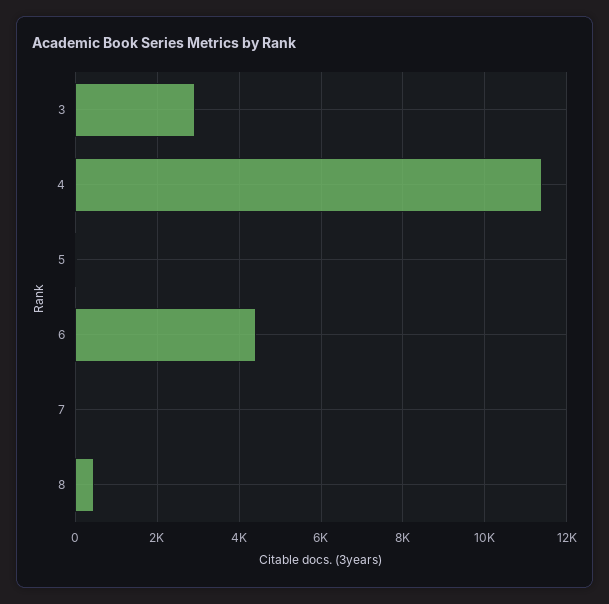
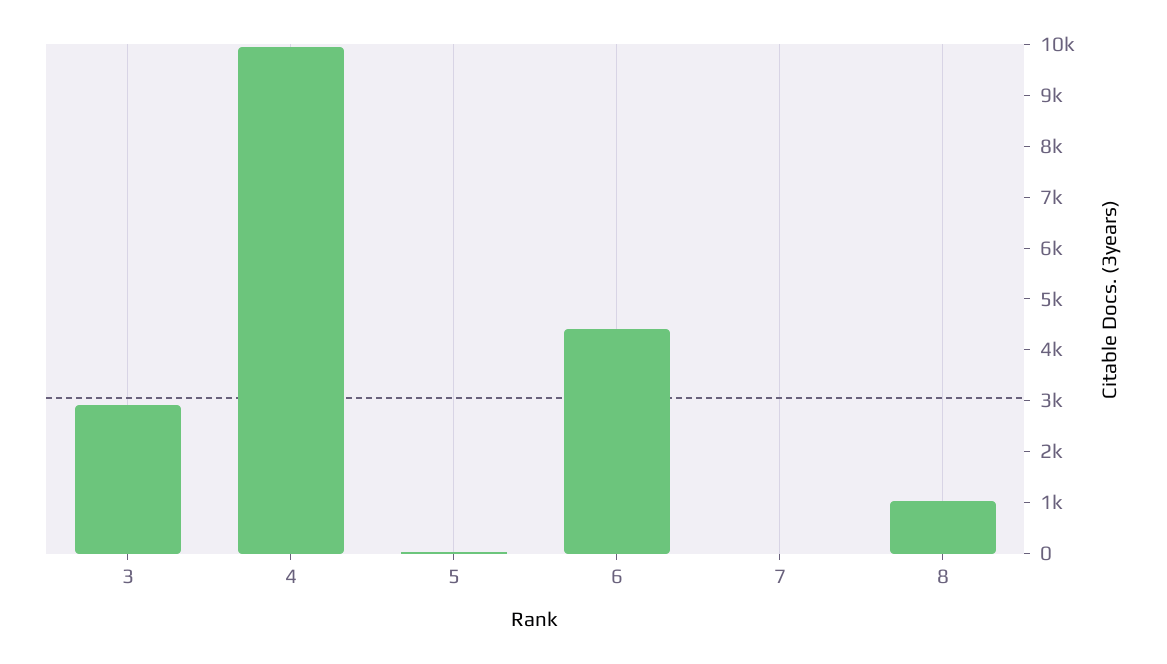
  {
    "3": 3000,
-   "4": 11400,
+   "4": 10000,
    "5": 0,
    "6": 4400,
    "7": 0,
-   "8": 400
+   "8": 1000
  }

